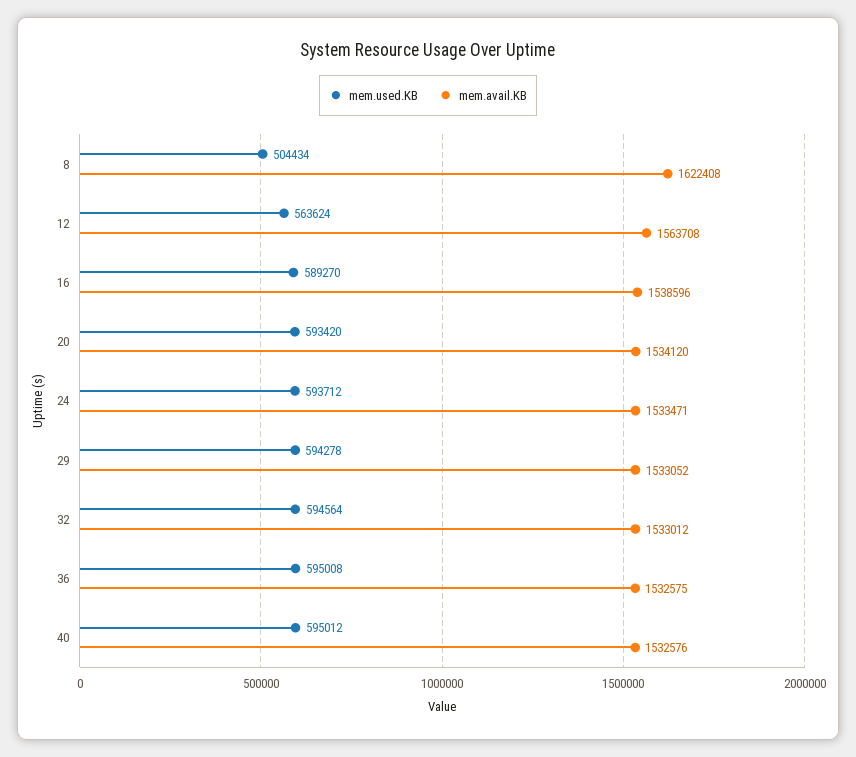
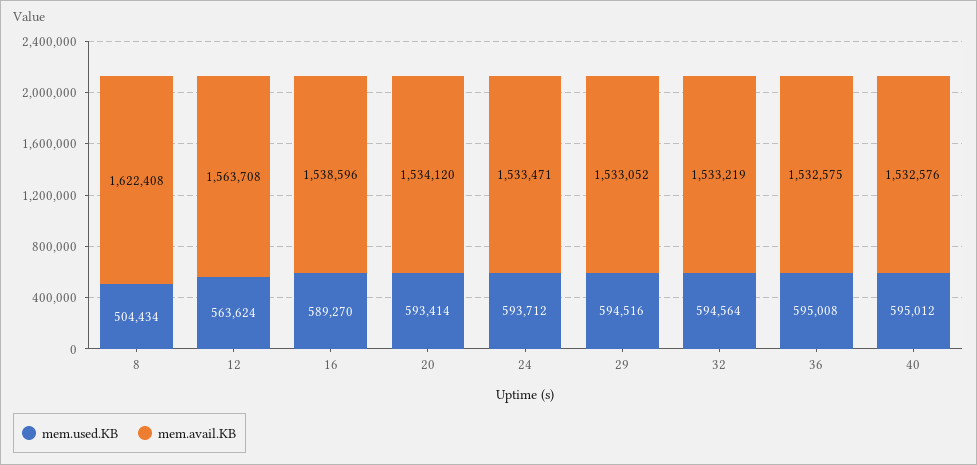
  {
    "mem.used.KB": {
      "8": 504434,
      "12": 563624,
      "16": 589270,
-     "20": 593420,
+     "20": 593414,
      "24": 593712,
-     "29": 594278,
+     "29": 594516,
      "32": 594564,
      "36": 595008,
      "40": 595012
    },
    "mem.avail.KB": {
      "8": 1622408,
      "12": 1563708,
      "16": 1538596,
      "20": 1534120,
      "24": 1533471,
      "29": 1533052,
-     "32": 1533012,
+     "32": 1533219,
      "36": 1532575,
      "40": 1532576
    }
  }

